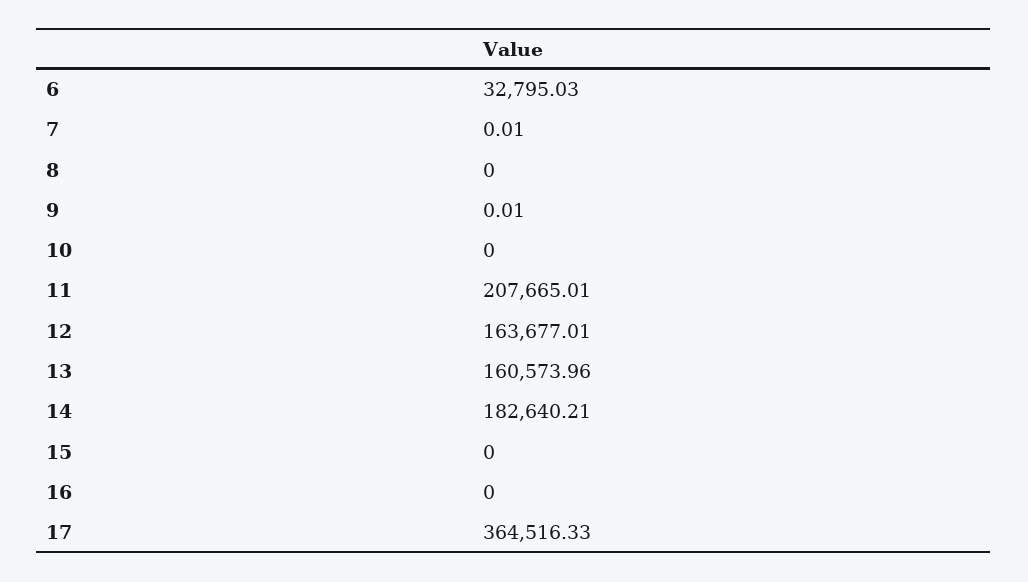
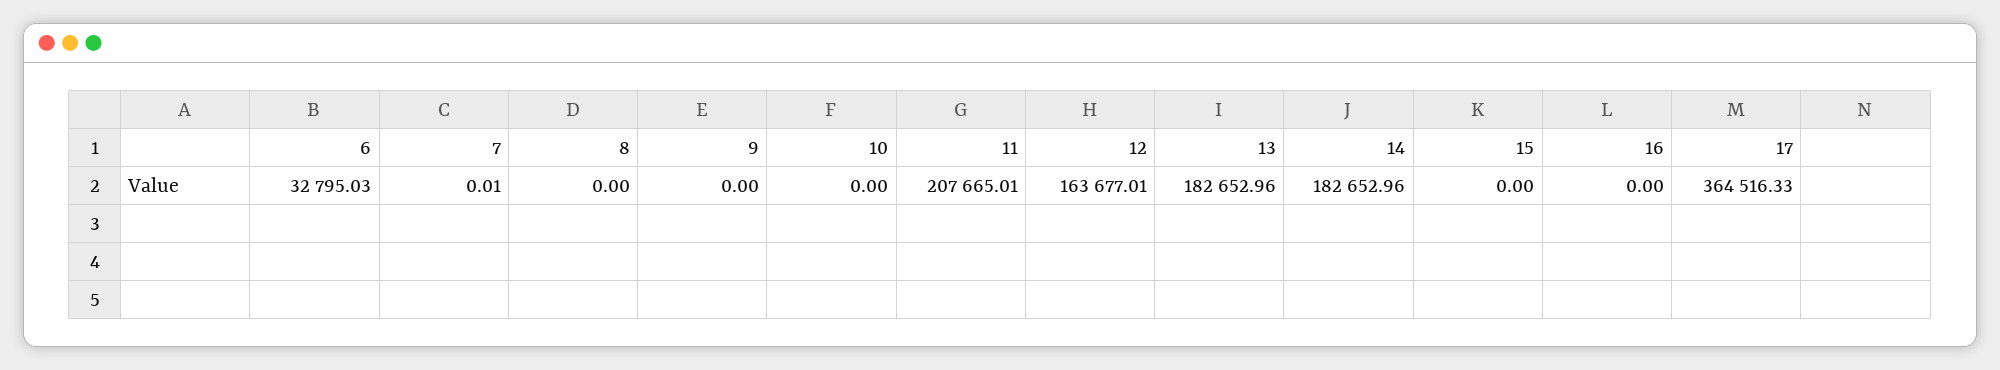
  {
    "6": 32795.03,
    "7": 0.01,
    "8": 0,
-   "9": 0.01,
+   "9": 0,
    "10": 0,
    "11": 207665.01,
    "12": 163677.01,
-   "13": 160573.96,
+   "13": 182652.96,
-   "14": 182640.21,
+   "14": 182652.96,
    "15": 0,
    "16": 0,
    "17": 364516.33
  }

